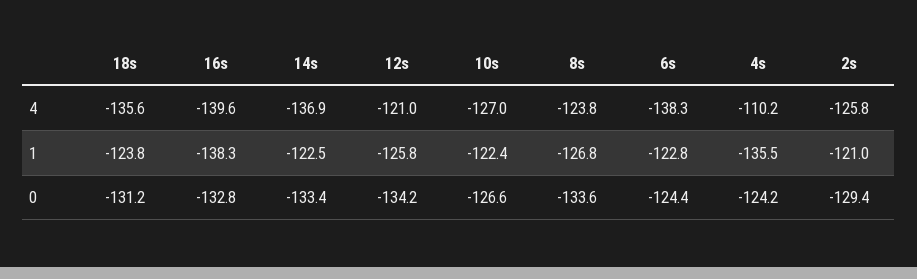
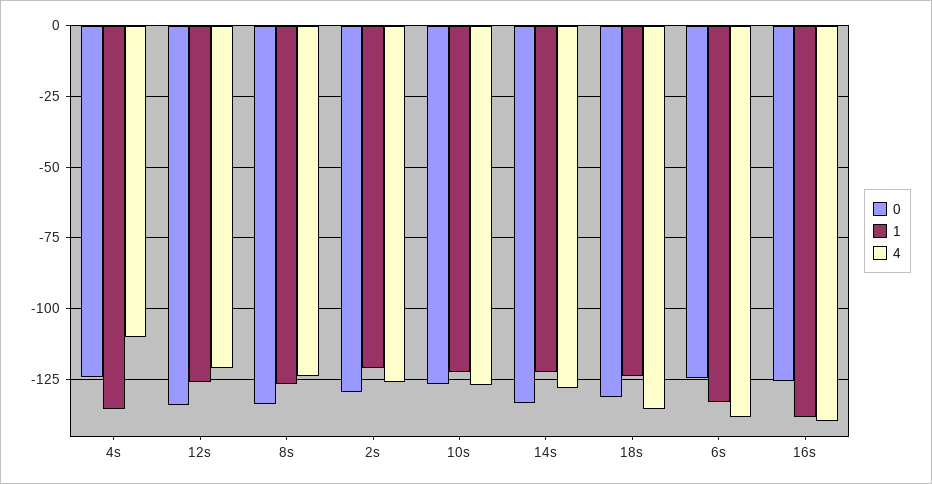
  {
    "4": {
      "18s": -135.6,
      "16s": -139.6,
-     "14s": -136.9,
+     "14s": -127.5,
      "12s": -121,
      "10s": -127,
      "8s": -123.8,
      "6s": -138.3,
      "4s": -110.2,
      "2s": -125.8
    },
    "1": {
      "18s": -123.8,
      "16s": -138.3,
      "14s": -122.5,
      "12s": -125.8,
      "10s": -122.4,
      "8s": -126.8,
-     "6s": -122.8,
+     "6s": -132.5,
      "4s": -135.5,
      "2s": -121
    },
    "0": {
      "18s": -131.2,
-     "16s": -132.8,
+     "16s": -125,
      "14s": -133.4,
      "12s": -134.2,
      "10s": -126.6,
      "8s": -133.6,
      "6s": -124.4,
      "4s": -124.2,
      "2s": -129.4
    }
  }

